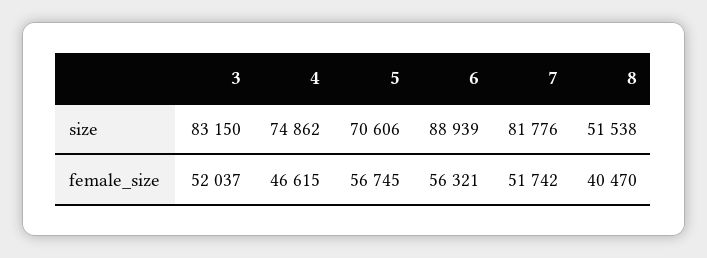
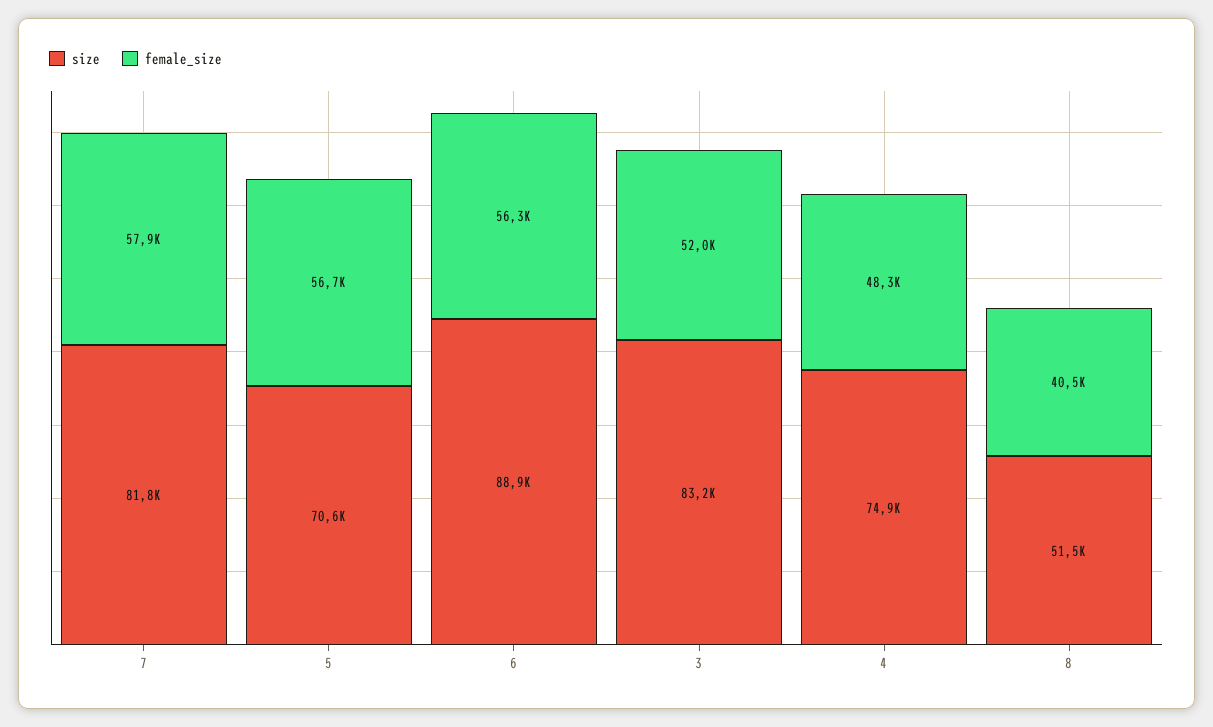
  {
    "size": {
      "3": 83150,
      "4": 74862,
      "5": 70606,
      "6": 88939,
      "7": 81776,
      "8": 51538
    },
    "female_size": {
      "3": 52037,
-     "4": 46615,
+     "4": 48300,
      "5": 56745,
      "6": 56321,
-     "7": 51742,
+     "7": 57900,
      "8": 40470
    }
  }

